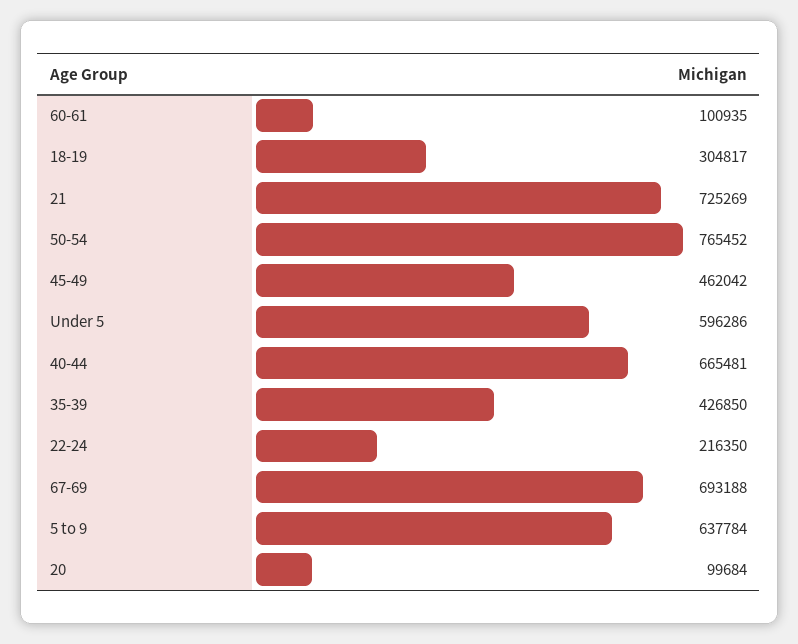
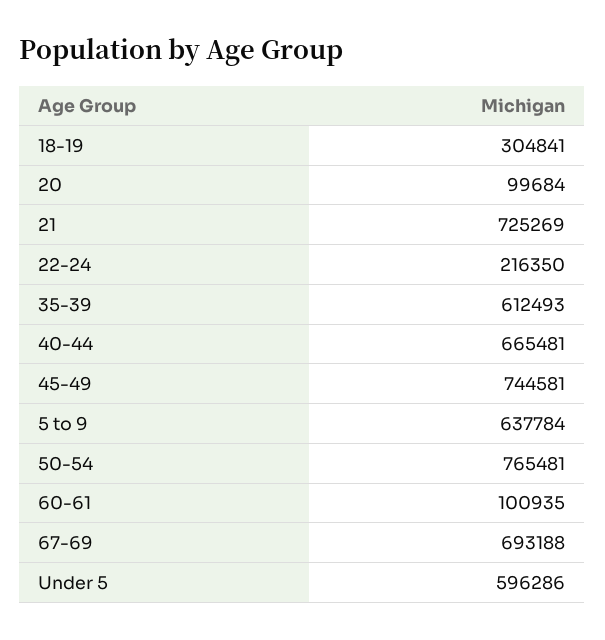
  {
    "60-61": 100935,
-   "18-19": 304817,
+   "18-19": 304841,
    "21": 725269,
-   "50-54": 765452,
+   "50-54": 765481,
-   "45-49": 462042,
+   "45-49": 744581,
    "Under 5": 596286,
    "40-44": 665481,
-   "35-39": 426850,
+   "35-39": 612493,
    "22-24": 216350,
    "67-69": 693188,
    "5 to 9": 637784,
    "20": 99684
  }

